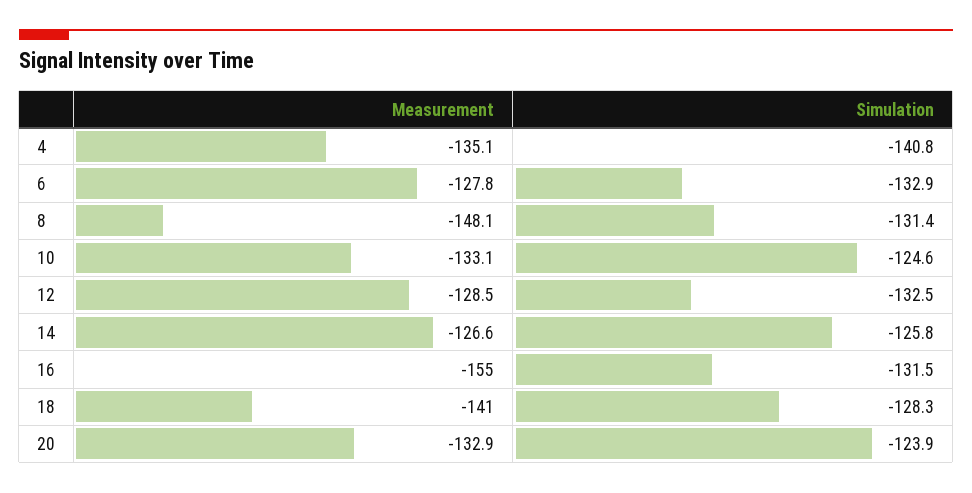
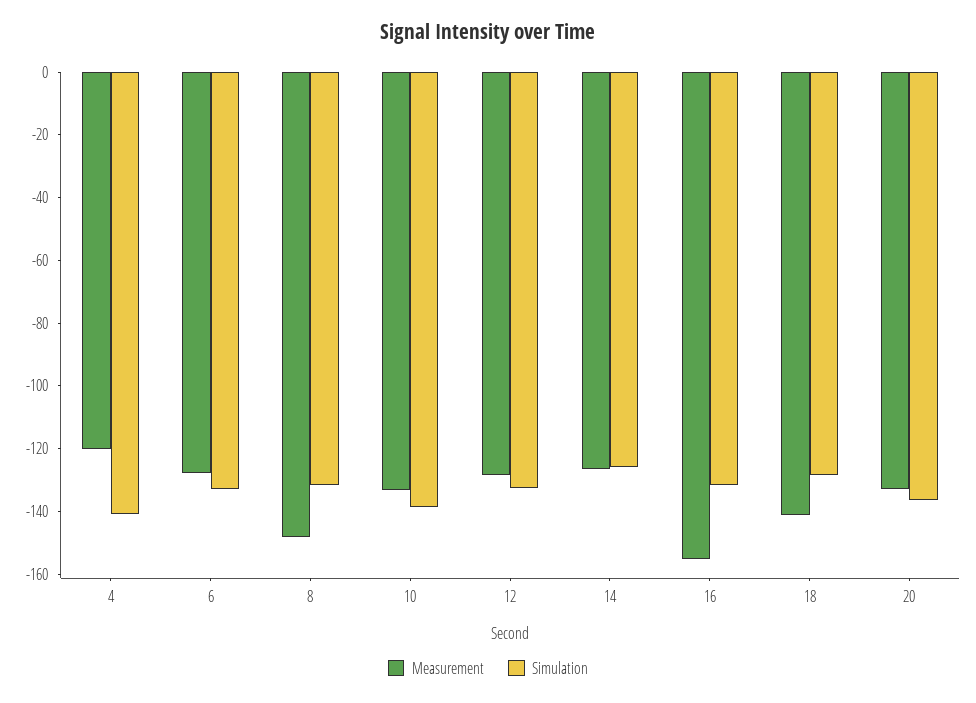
  {
    "Measurement": {
-     "4": -135.1,
+     "4": -120,
      "6": -127.8,
      "8": -148.1,
      "10": -133.1,
      "12": -128.5,
      "14": -126.6,
      "16": -155,
      "18": -141,
      "20": -132.9
    },
    "Simulation": {
      "4": -140.8,
      "6": -132.9,
      "8": -131.4,
-     "10": -124.6,
+     "10": -140,
      "12": -132.5,
      "14": -125.8,
      "16": -131.5,
      "18": -128.3,
-     "20": -123.9
+     "20": -135
    }
  }

